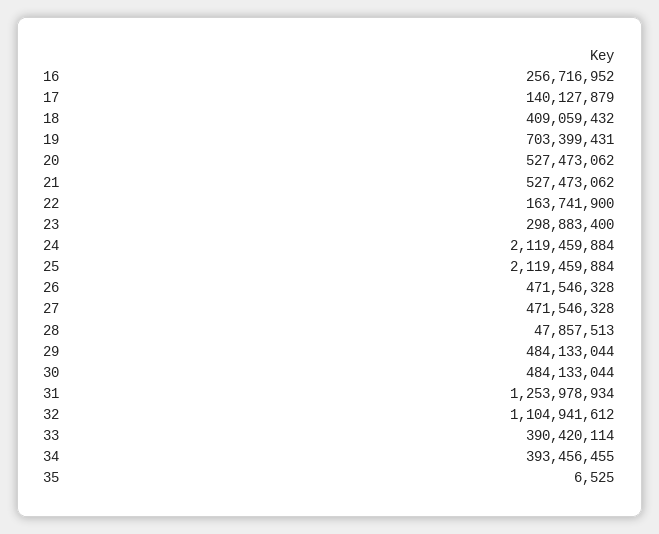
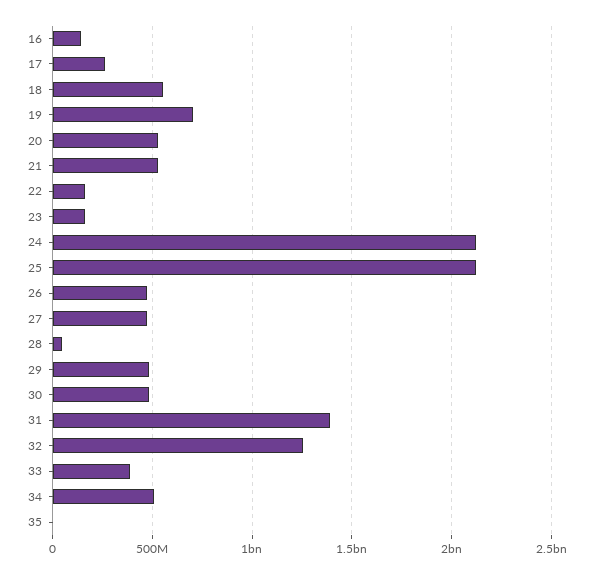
  {
-   "16": 256716952,
+   "16": 150000000,
-   "17": 140127879,
+   "17": 250000000,
-   "18": 409059432,
+   "18": 550000000,
    "19": 703399431,
    "20": 527473062,
    "21": 527473062,
    "22": 163741900,
-   "23": 298883400,
+   "23": 150000000,
    "24": 2119459884,
    "25": 2119459884,
    "26": 471546328,
    "27": 471546328,
    "28": 47857513,
    "29": 484133044,
    "30": 484133044,
-   "31": 1253978934,
+   "31": 1400000000,
-   "32": 1104941612,
+   "32": 1250000000,
    "33": 390420114,
-   "34": 393456455,
+   "34": 500000000,
    "35": 6525
  }

